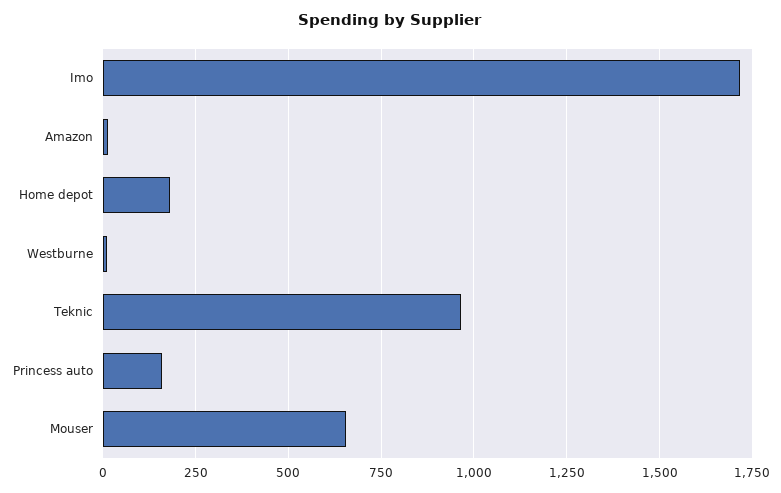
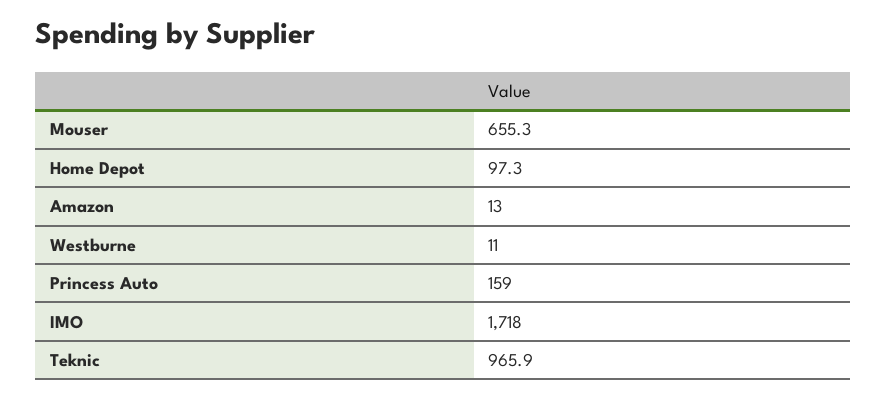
  {
    "Imo": 1718,
    "Amazon": 13,
-   "Home depot": 175,
+   "Home depot": 97.3,
    "Westburne": 11,
    "Teknic": 965.9,
    "Princess auto": 159,
    "Mouser": 655.3
  }

